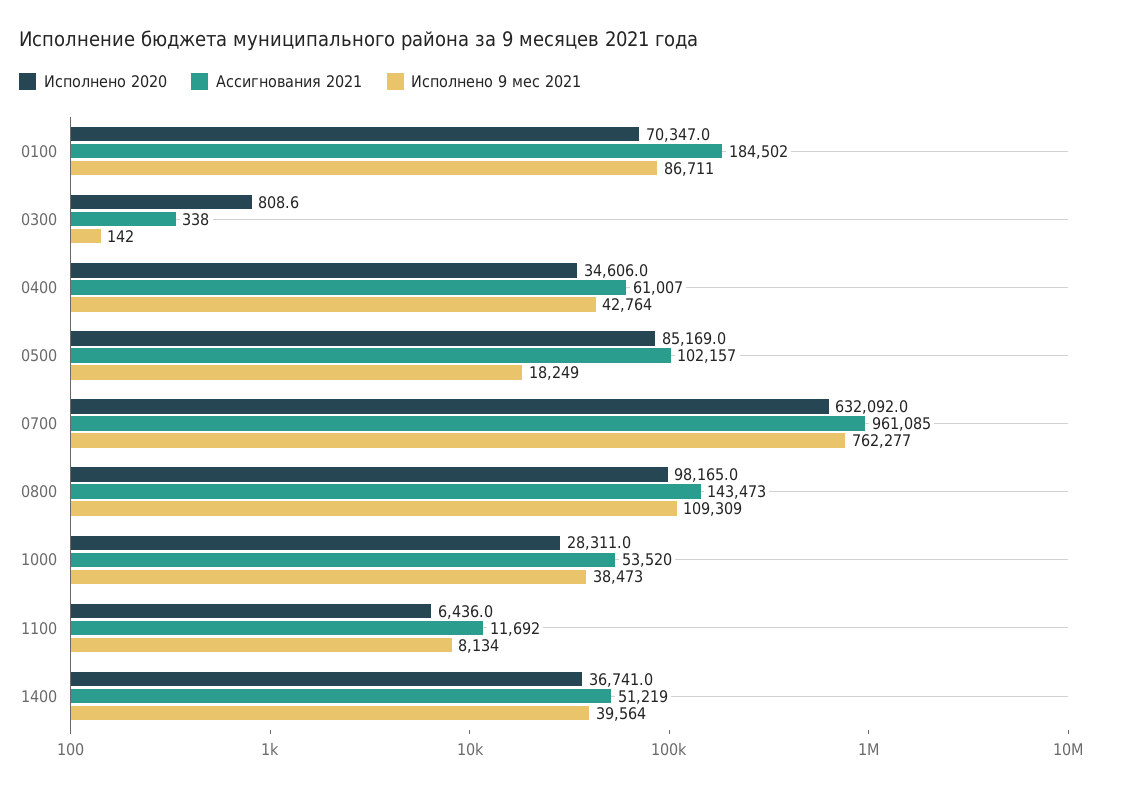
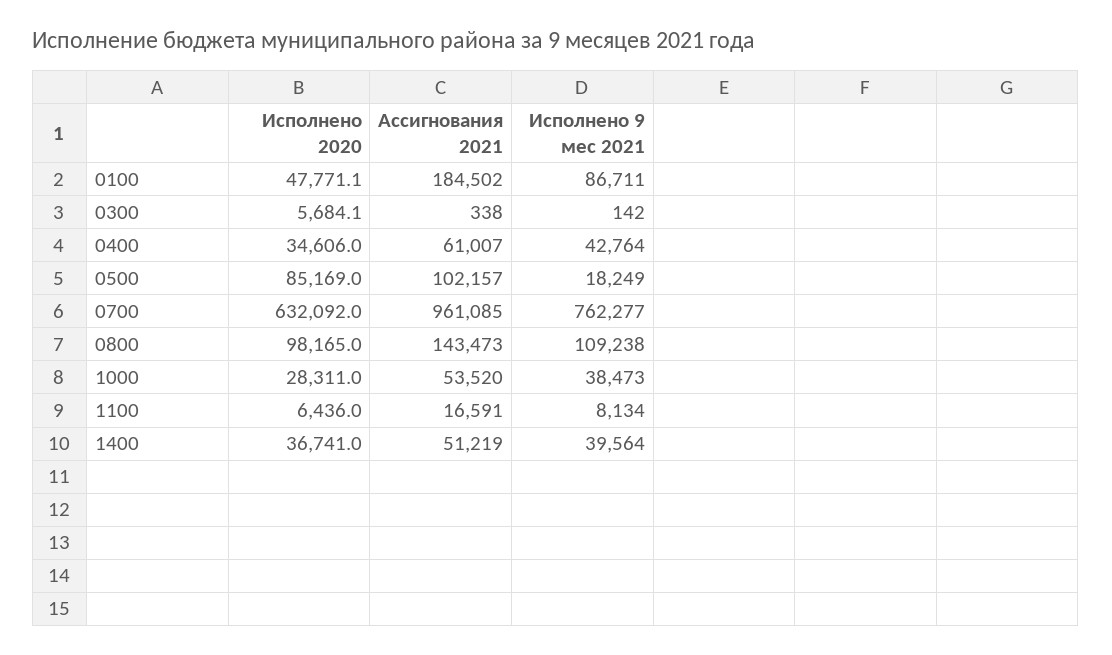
  {
    "Исполнено 2020": {
-     "0100": 70347,
+     "0100": 47771.1,
-     "0300": 808.6,
+     "0300": 5684.1,
      "0400": 34606,
      "0500": 85169,
      "0700": 632092,
      "0800": 98165,
      "1000": 28311,
      "1100": 6436,
      "1400": 36741
    },
    "Ассигнования 2021": {
      "0100": 184502,
      "0300": 338,
      "0400": 61007,
      "0500": 102157,
      "0700": 961085,
      "0800": 143473,
      "1000": 53520,
-     "1100": 11692,
+     "1100": 16591,
      "1400": 51219
    },
    "Исполнено 9 мес 2021": {
      "0100": 86711,
      "0300": 142,
      "0400": 42764,
      "0500": 18249,
      "0700": 762277,
-     "0800": 109309,
+     "0800": 109238,
      "1000": 38473,
      "1100": 8134,
      "1400": 39564
    }
  }

